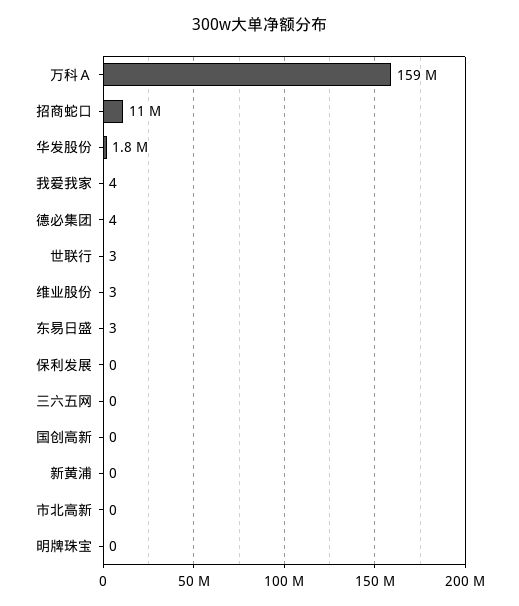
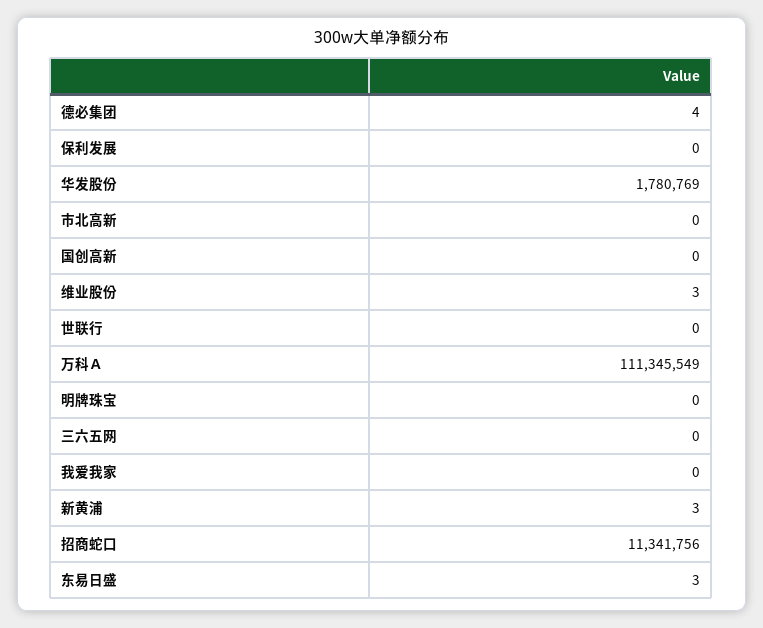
  {
-   "万科Ａ": 159000000,
+   "万科Ａ": 111345549,
    "招商蛇口": 11341756,
    "华发股份": 1780769,
-   "我爱我家": 4,
+   "我爱我家": 0,
    "德必集团": 4,
-   "世联行": 3,
+   "世联行": 0,
    "维业股份": 3,
    "东易日盛": 3,
    "保利发展": 0,
    "三六五网": 0,
    "国创高新": 0,
-   "新黄浦": 0,
+   "新黄浦": 3,
    "市北高新": 0,
    "明牌珠宝": 0
  }

